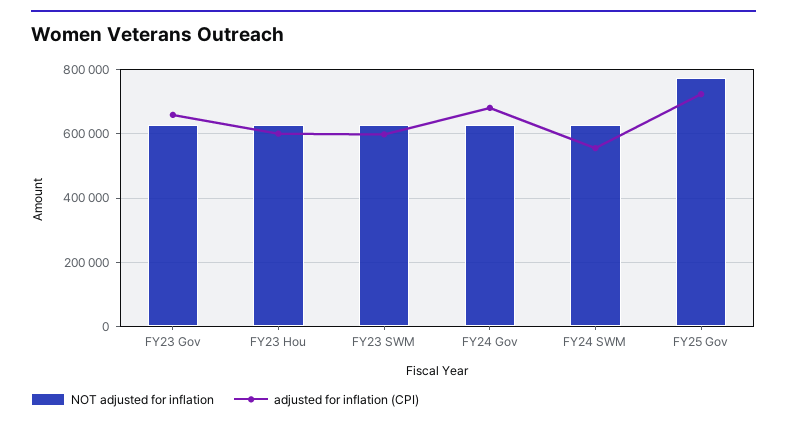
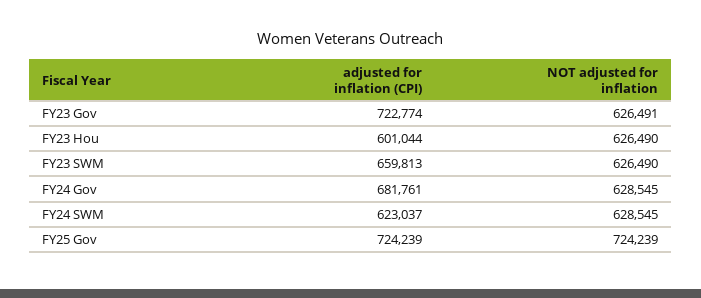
  {
    "NOT adjusted for inflation": {
      "FY23 Gov": 626491,
      "FY23 Hou": 626490,
      "FY23 SWM": 626490,
      "FY24 Gov": 628545,
      "FY24 SWM": 628545,
-     "FY25 Gov": 780000
+     "FY25 Gov": 724239
    },
    "adjusted for inflation (CPI)": {
-     "FY23 Gov": 660000,
+     "FY23 Gov": 722774,
      "FY23 Hou": 601044,
-     "FY23 SWM": 600000,
+     "FY23 SWM": 659813,
      "FY24 Gov": 681761,
-     "FY24 SWM": 560000,
+     "FY24 SWM": 623037,
      "FY25 Gov": 724239
    }
  }

